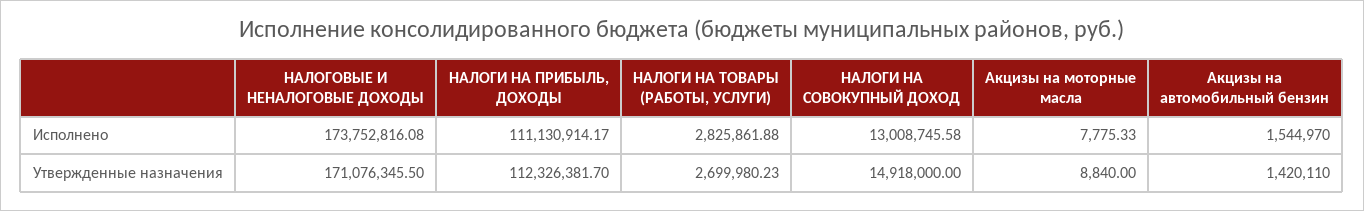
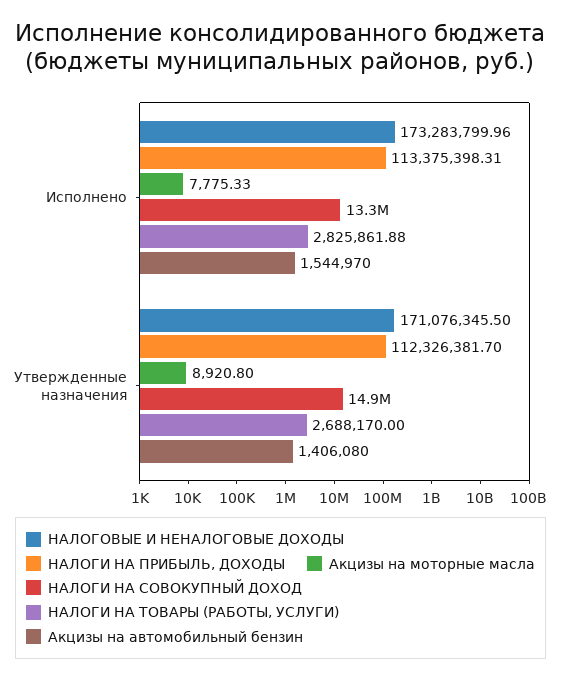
  {
    "НАЛОГОВЫЕ И НЕНАЛОГОВЫЕ ДОХОДЫ": {
-     "Исполнено": 173752816.08,
+     "Исполнено": 173283799.96,
      "Утвержденные назначения": 171076345.5
    },
    "НАЛОГИ НА ПРИБЫЛЬ, ДОХОДЫ": {
-     "Исполнено": 111130914.17,
+     "Исполнено": 113375398.31,
      "Утвержденные назначения": 112326381.7
    },
    "НАЛОГИ НА ТОВАРЫ (РАБОТЫ, УСЛУГИ)": {
      "Исполнено": 2825861.88,
-     "Утвержденные назначения": 2699980.23
+     "Утвержденные назначения": 2688170
    },
    "НАЛОГИ НА СОВОКУПНЫЙ ДОХОД": {
-     "Исполнено": 13008745.58,
+     "Исполнено": 13300000,
      "Утвержденные назначения": 14918000
    },
    "Акцизы на моторные масла": {
      "Исполнено": 7775.33,
-     "Утвержденные назначения": 8840
+     "Утвержденные назначения": 8920.8
    },
    "Акцизы на автомобильный бензин": {
      "Исполнено": 1544970,
-     "Утвержденные назначения": 1420110
+     "Утвержденные назначения": 1406080
    }
  }

